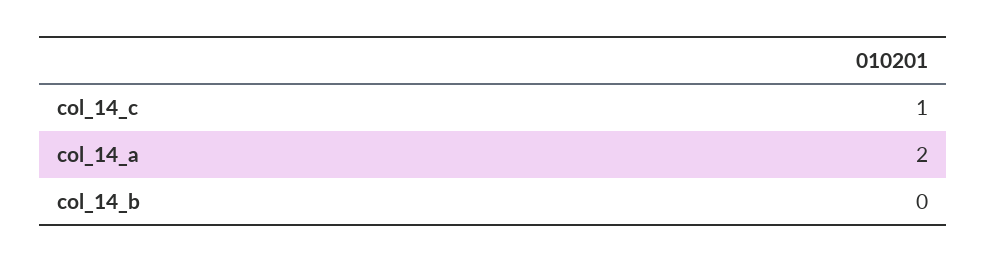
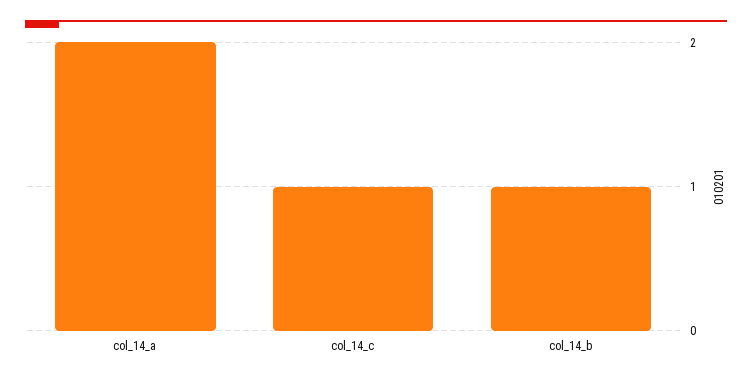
  {
    "col_14_c": 1,
    "col_14_a": 2,
-   "col_14_b": 0
+   "col_14_b": 1
  }

